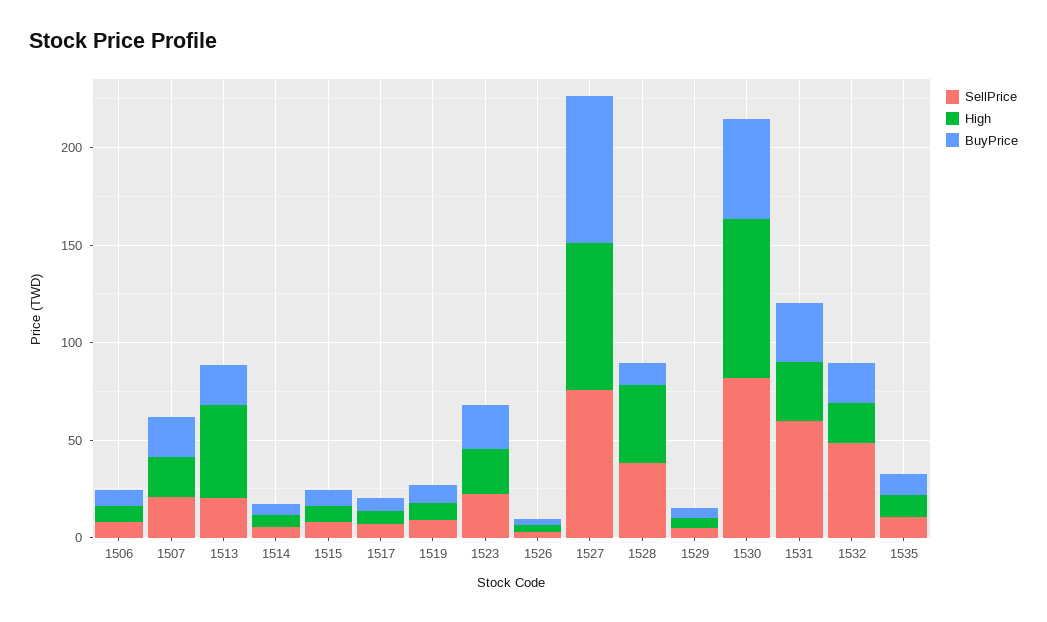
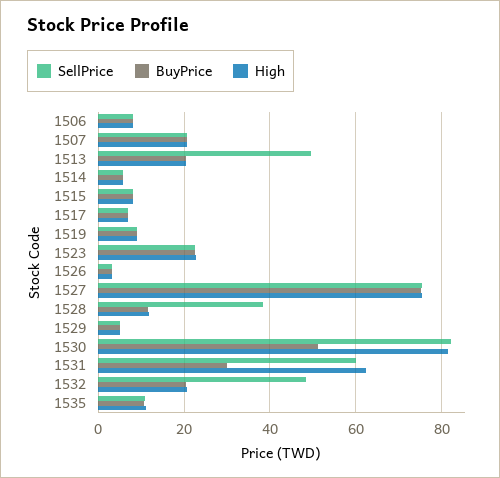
  {
    "SellPrice": {
      "1506": 8,
      "1507": 20,
-     "1513": 20,
+     "1513": 50,
      "1514": 6,
      "1515": 8,
      "1517": 6,
      "1519": 10,
      "1523": 22,
      "1526": 4,
      "1527": 76,
      "1528": 38,
      "1529": 6,
      "1530": 82,
      "1531": 60,
      "1532": 48,
      "1535": 10
    },
    "High": {
      "1506": 8,
      "1507": 20,
-     "1513": 50,
+     "1513": 20,
      "1514": 6,
      "1515": 8,
      "1517": 6,
      "1519": 10,
      "1523": 22,
      "1526": 4,
      "1527": 76,
-     "1528": 40,
+     "1528": 12,
      "1529": 6,
      "1530": 82,
-     "1531": 30,
+     "1531": 62,
      "1532": 20,
      "1535": 12
    },
    "BuyPrice": {
      "1506": 8,
      "1507": 20,
      "1513": 20,
      "1514": 6,
      "1515": 8,
      "1517": 6,
      "1519": 8,
      "1523": 22,
      "1526": 4,
      "1527": 76,
      "1528": 12,
      "1529": 6,
      "1530": 52,
      "1531": 30,
      "1532": 20,
      "1535": 10
    }
  }

